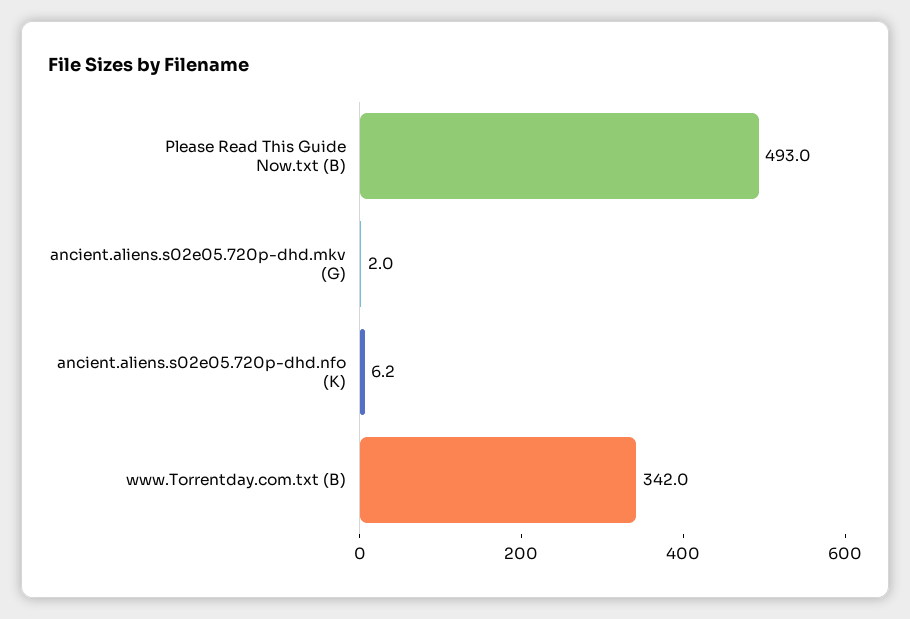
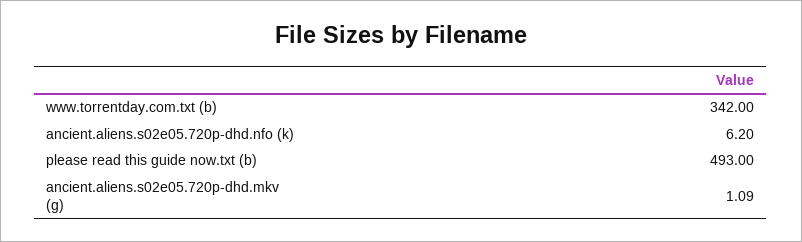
  {
    "Please Read This Guide Now.txt (B)": 493,
-   "ancient.aliens.s02e05.720p-dhd.mkv (G)": 2,
+   "ancient.aliens.s02e05.720p-dhd.mkv (G)": 1.09,
    "ancient.aliens.s02e05.720p-dhd.nfo (K)": 6.2,
    "www.Torrentday.com.txt (B)": 342
  }

